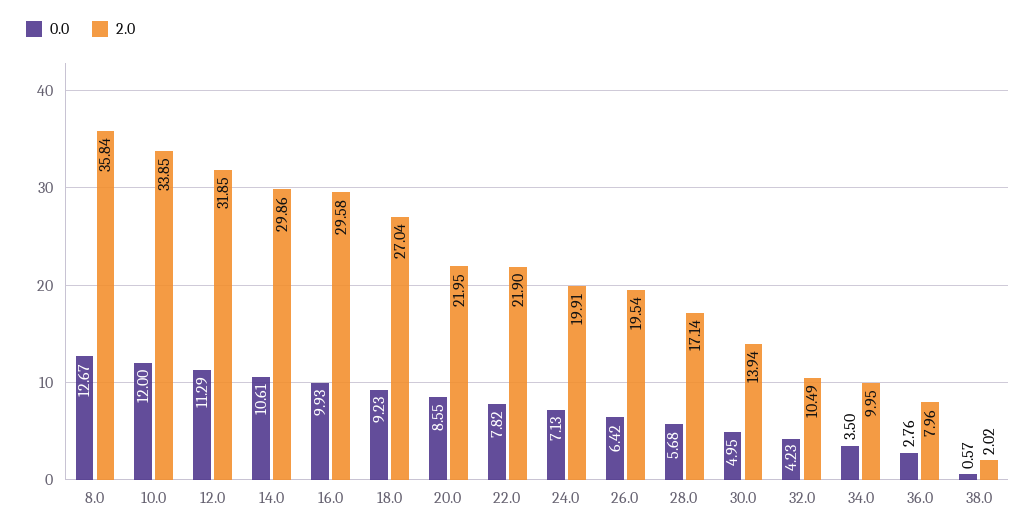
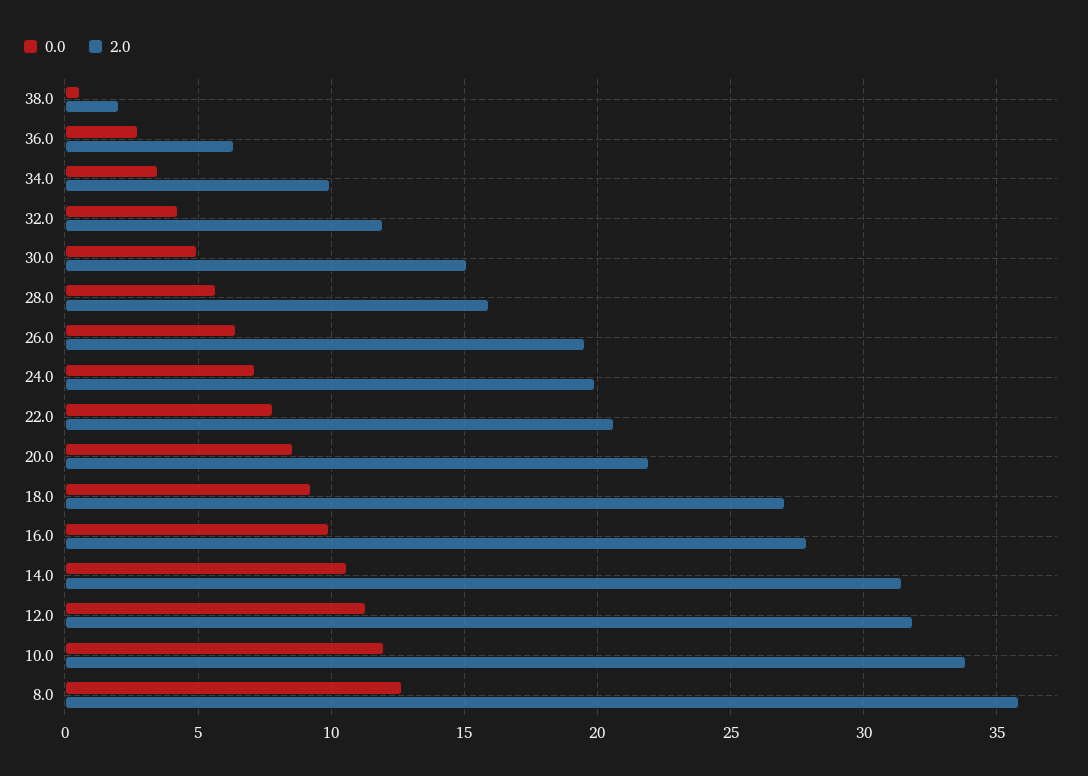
  {
    "0.0": {
      "8.0": 12.67,
      "10.0": 12,
      "12.0": 11.29,
      "14.0": 10.61,
      "16.0": 9.93,
      "18.0": 9.23,
      "20.0": 8.55,
      "22.0": 7.82,
      "24.0": 7.13,
      "26.0": 6.42,
      "28.0": 5.68,
      "30.0": 4.95,
      "32.0": 4.23,
      "34.0": 3.5,
      "36.0": 2.76,
      "38.0": 0.57
    },
    "2.0": {
      "8.0": 35.84,
      "10.0": 33.85,
      "12.0": 31.85,
-     "14.0": 29.86,
+     "14.0": 31.5,
-     "16.0": 29.58,
+     "16.0": 28,
      "18.0": 27.04,
      "20.0": 21.95,
-     "22.0": 21.9,
+     "22.0": 20.5,
      "24.0": 19.91,
      "26.0": 19.54,
-     "28.0": 17.14,
+     "28.0": 16,
-     "30.0": 13.94,
+     "30.0": 15,
-     "32.0": 10.49,
+     "32.0": 12,
      "34.0": 9.95,
-     "36.0": 7.96,
+     "36.0": 6.5,
      "38.0": 2.02
    }
  }

